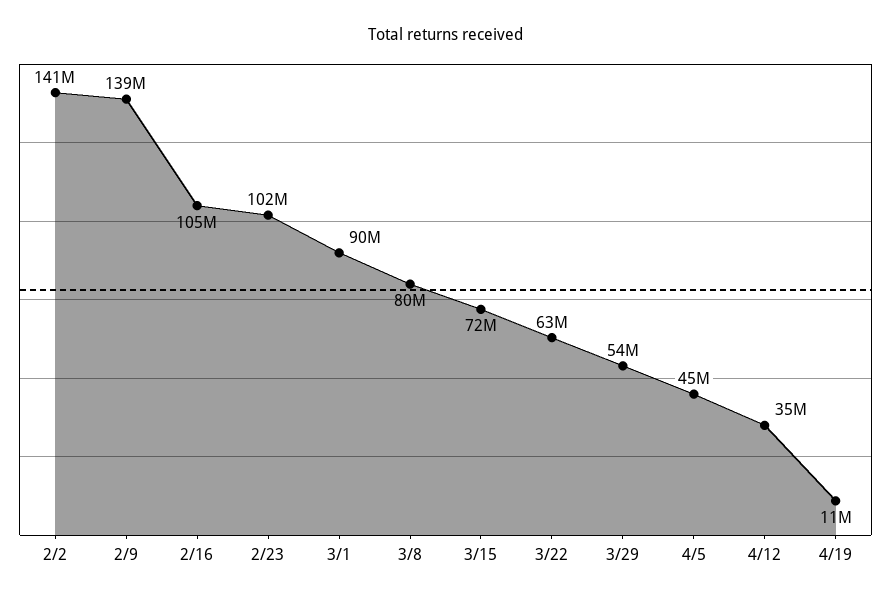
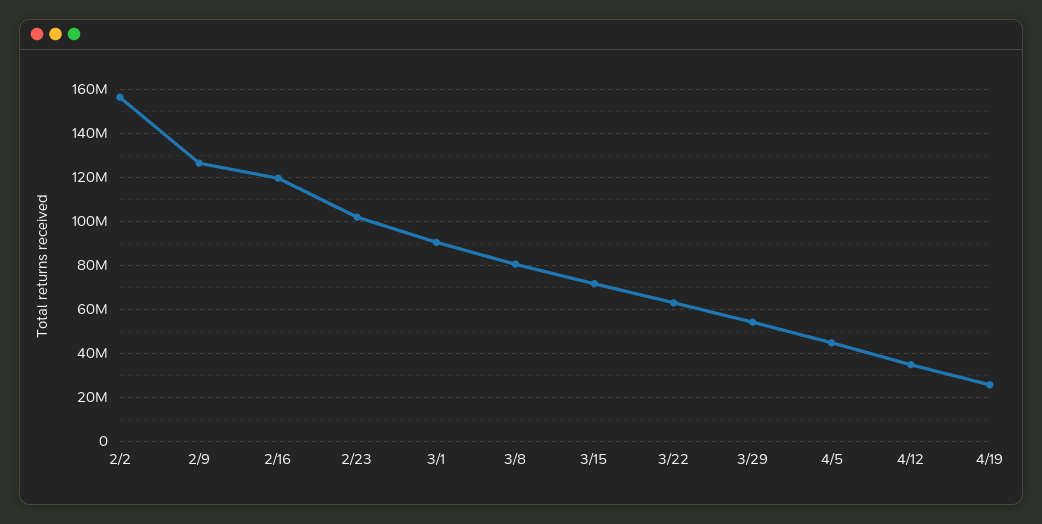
  {
-   "2/2": 141000000,
+   "2/2": 155000000,
-   "2/9": 139000000,
+   "2/9": 125000000,
-   "2/16": 105000000,
+   "2/16": 120000000,
    "2/23": 102000000,
    "3/1": 90000000,
    "3/8": 80000000,
    "3/15": 72000000,
    "3/22": 63000000,
    "3/29": 54000000,
    "4/5": 45000000,
    "4/12": 35000000,
-   "4/19": 11000000
+   "4/19": 25000000
  }

